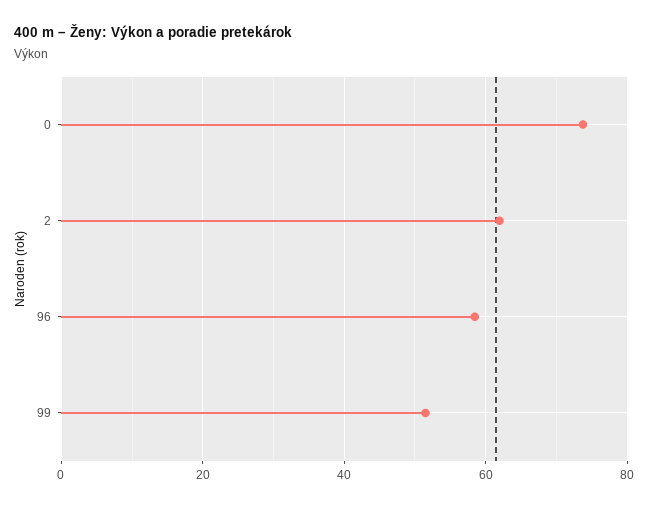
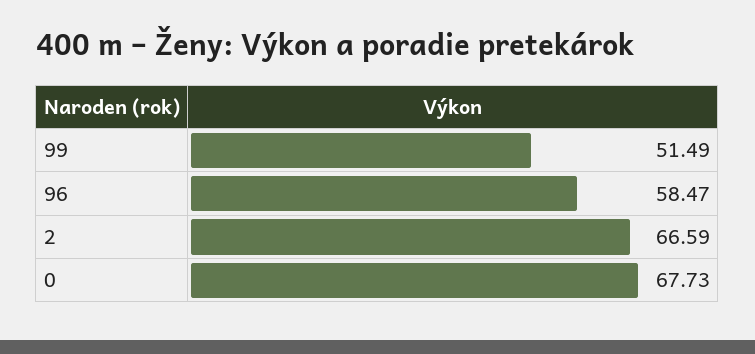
  {
-   "0": 74,
+   "0": 67.73,
-   "2": 62,
+   "2": 66.59,
    "96": 58.47,
    "99": 51.49
  }

